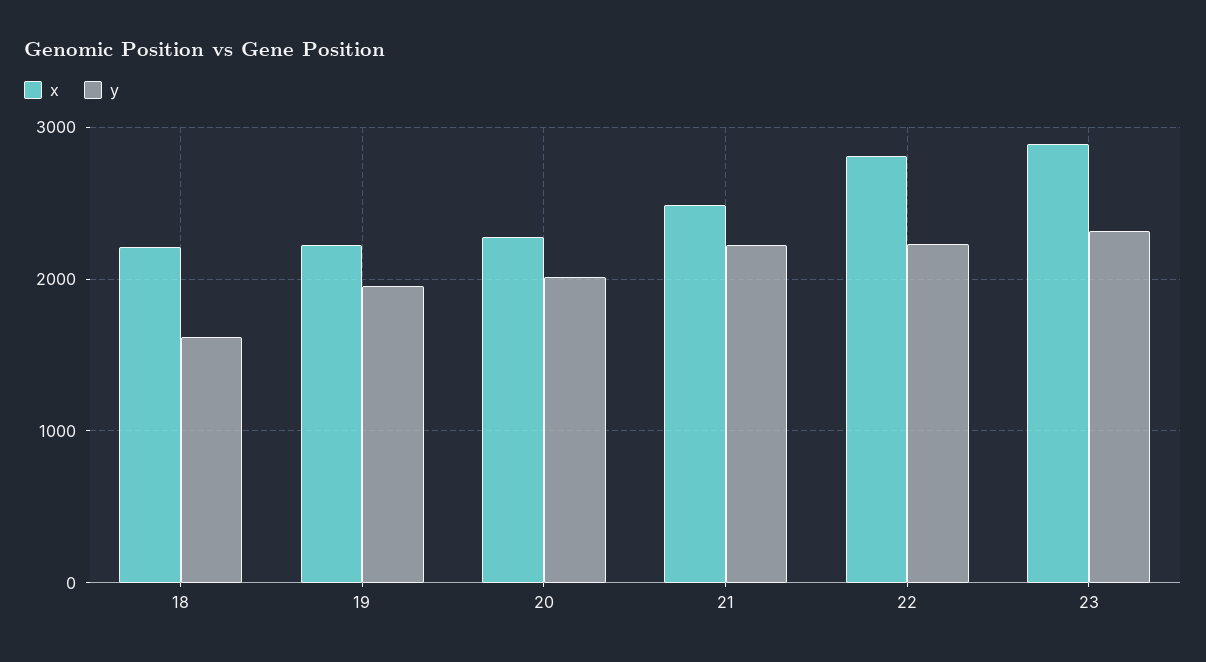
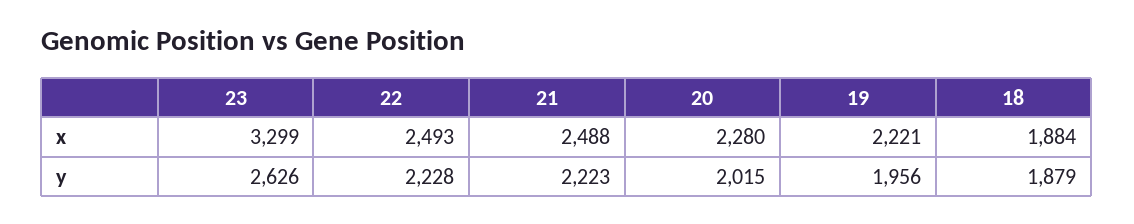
  {
    "x": {
-     "18": 2200,
+     "18": 1884,
      "19": 2221,
      "20": 2280,
      "21": 2488,
-     "22": 2800,
+     "22": 2493,
-     "23": 2900
+     "23": 3299
    },
    "y": {
-     "18": 1600,
+     "18": 1879,
      "19": 1956,
      "20": 2015,
      "21": 2223,
      "22": 2228,
-     "23": 2300
+     "23": 2626
    }
  }

